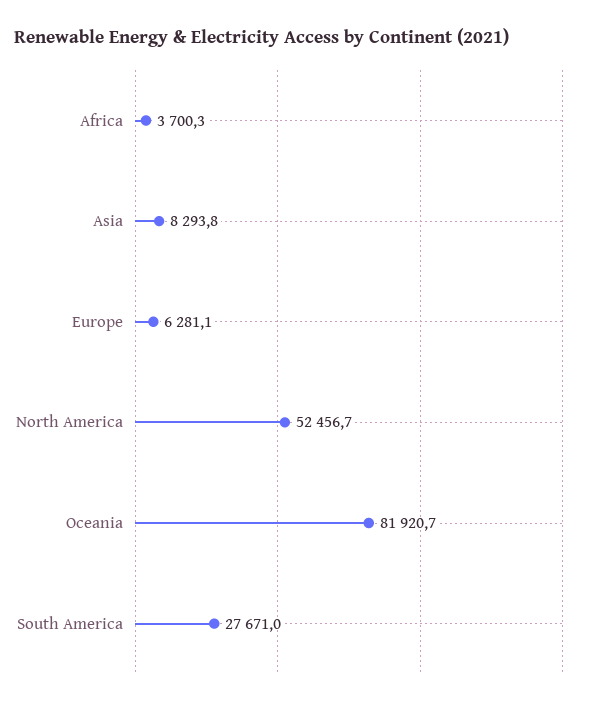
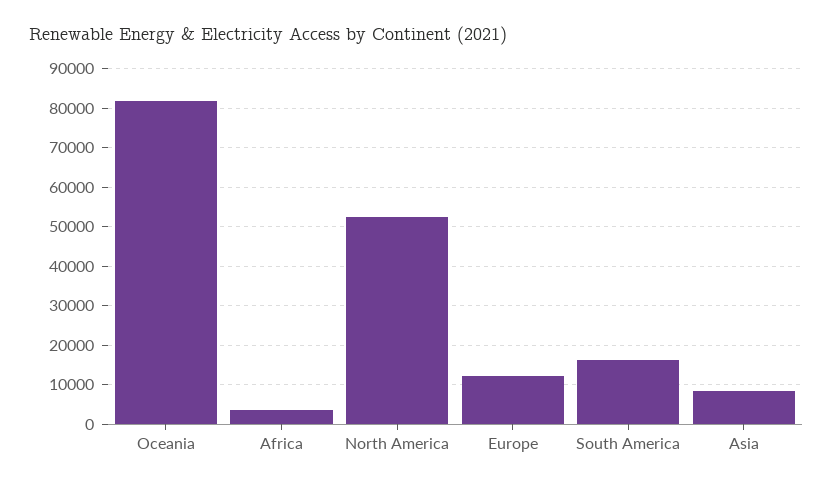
  {
    "Africa": 3700.3,
    "Asia": 8293.8,
-   "Europe": 6281.1,
+   "Europe": 12000,
    "North America": 52456.7,
    "Oceania": 81920.7,
-   "South America": 27671
+   "South America": 16000
  }

